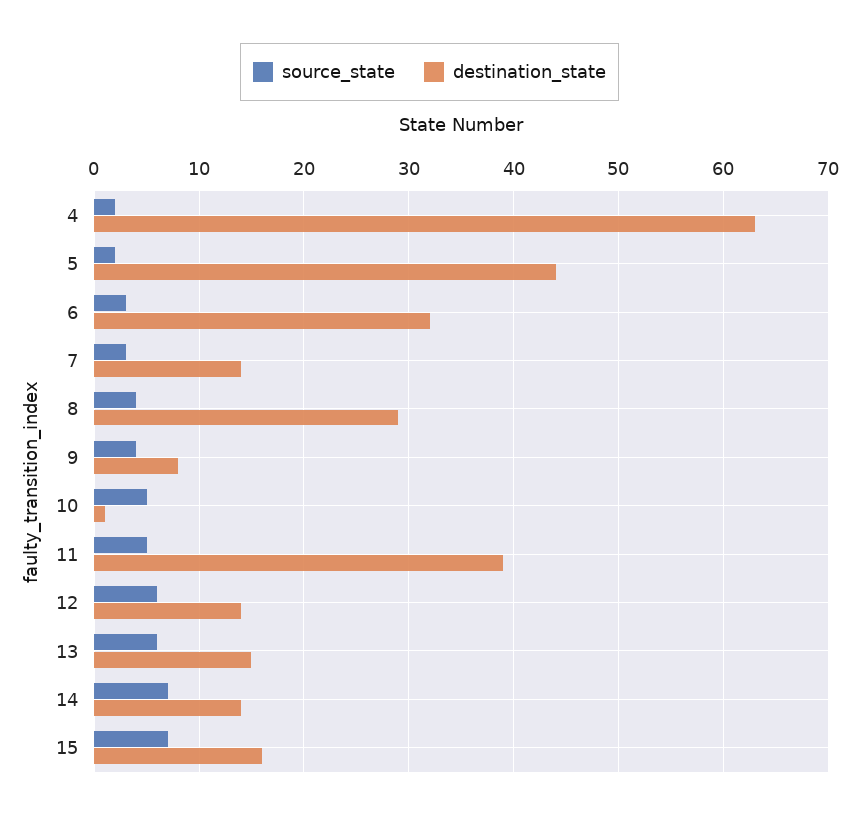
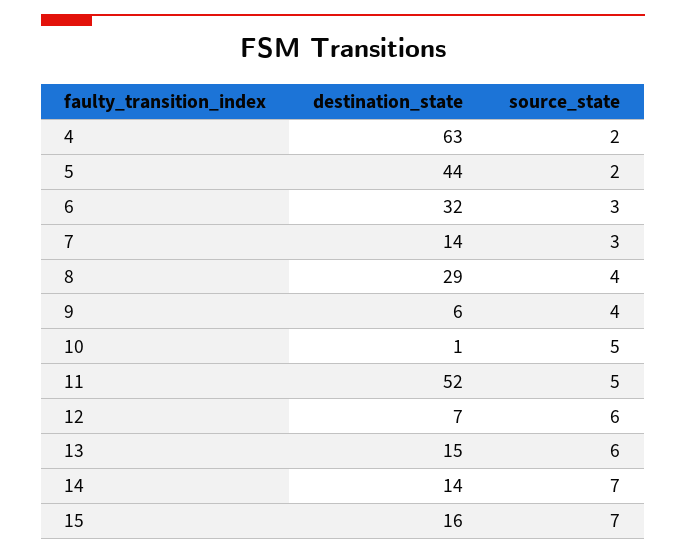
  {
    "source_state": {
      "4": 2,
      "5": 2,
      "6": 3,
      "7": 3,
      "8": 4,
      "9": 4,
      "10": 5,
      "11": 5,
      "12": 6,
      "13": 6,
      "14": 7,
      "15": 7
    },
    "destination_state": {
      "4": 63,
      "5": 44,
      "6": 32,
      "7": 14,
      "8": 29,
-     "9": 8,
+     "9": 6,
      "10": 1,
-     "11": 39,
+     "11": 52,
-     "12": 14,
+     "12": 7,
      "13": 15,
      "14": 14,
      "15": 16
    }
  }

